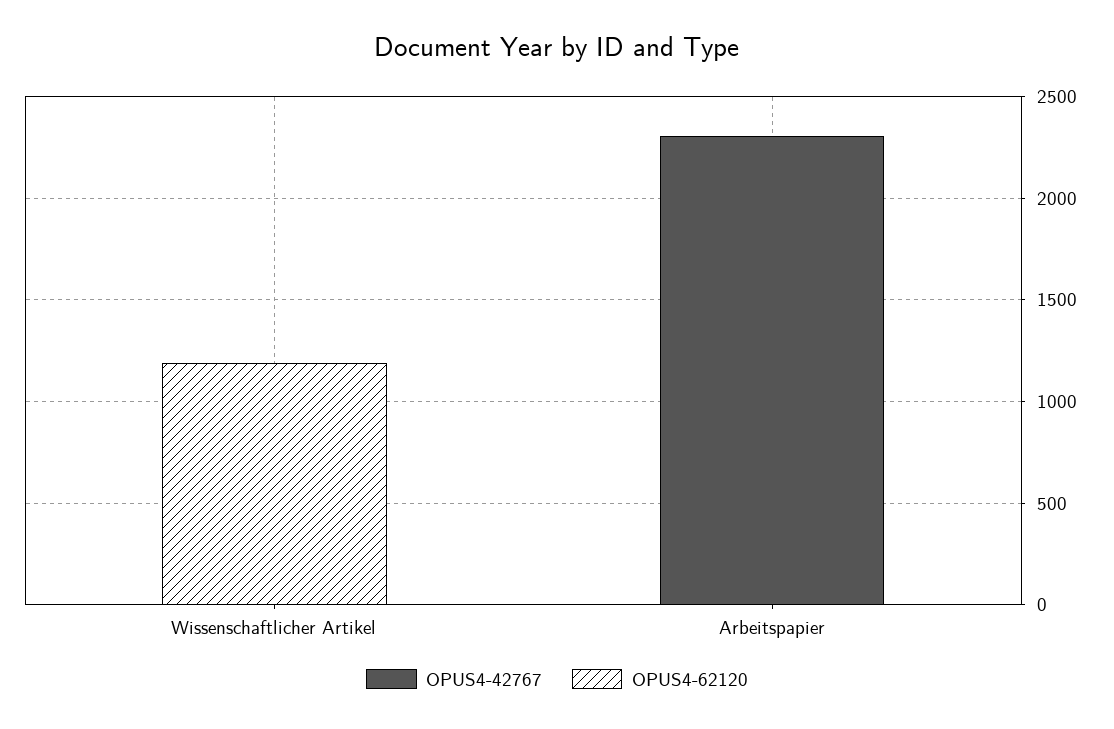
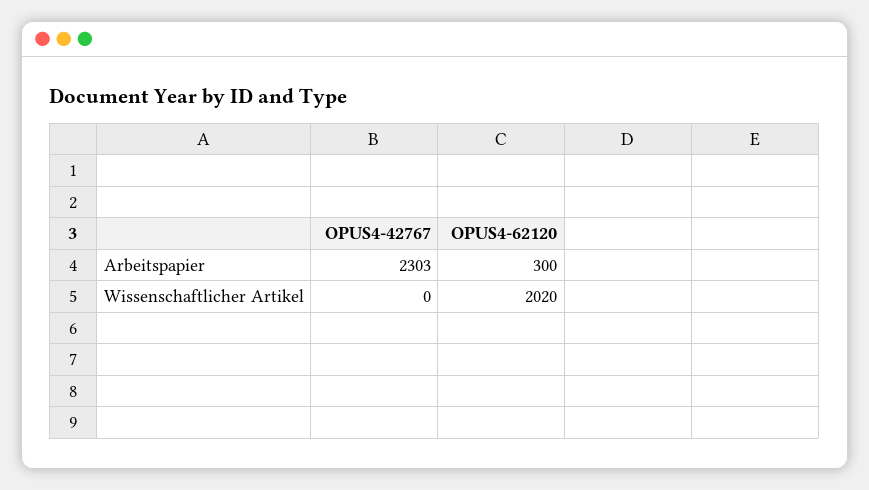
  {
    "OPUS4-42767": {
      "Wissenschaftlicher Artikel": 0,
      "Arbeitspapier": 2303
    },
    "OPUS4-62120": {
-     "Wissenschaftlicher Artikel": 1200,
+     "Wissenschaftlicher Artikel": 2020,
-     "Arbeitspapier": 0
+     "Arbeitspapier": 300
    }
  }

